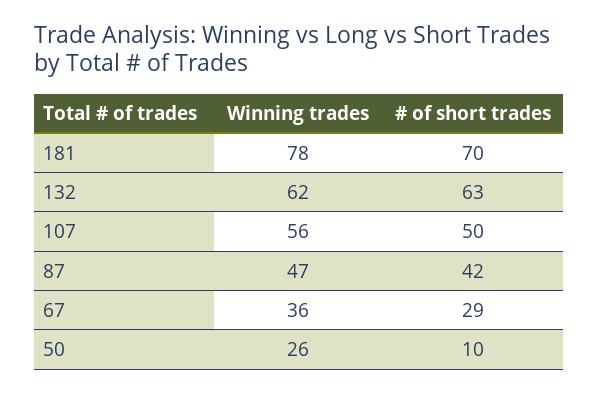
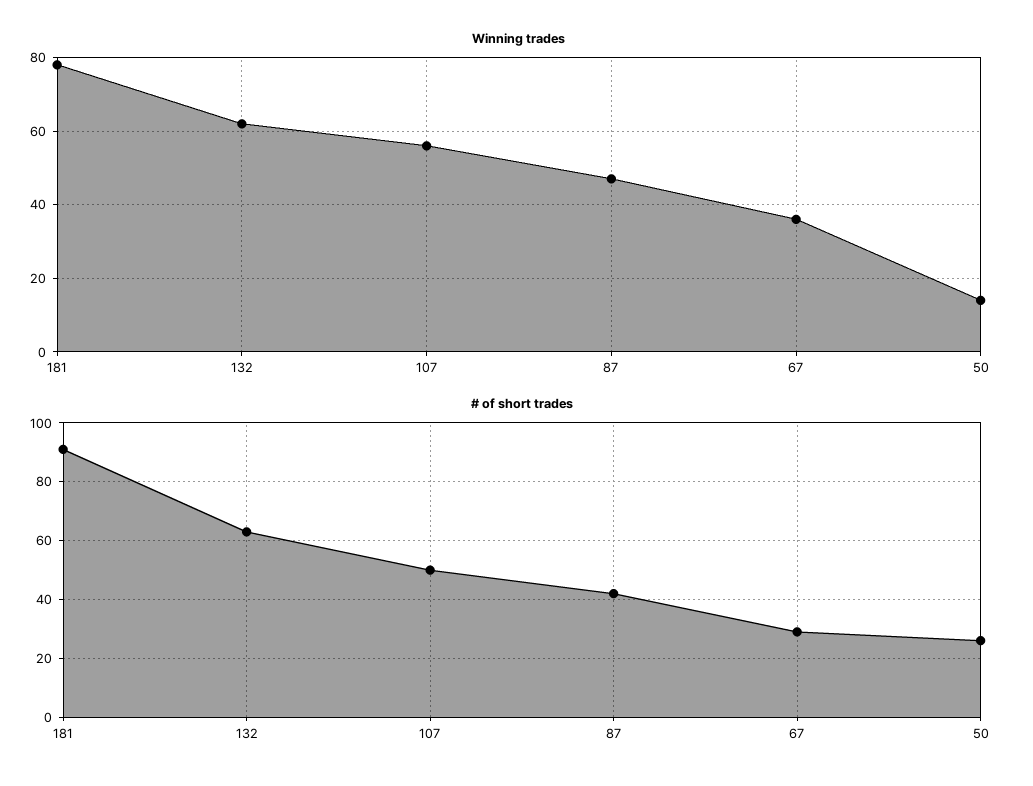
  {
    "Winning trades": {
      "181": 78,
      "132": 62,
      "107": 56,
      "87": 47,
      "67": 36,
-     "50": 26
+     "50": 15
    },
    "# of short trades": {
-     "181": 70,
+     "181": 90,
      "132": 63,
      "107": 50,
      "87": 42,
      "67": 29,
-     "50": 10
+     "50": 25
    }
  }

